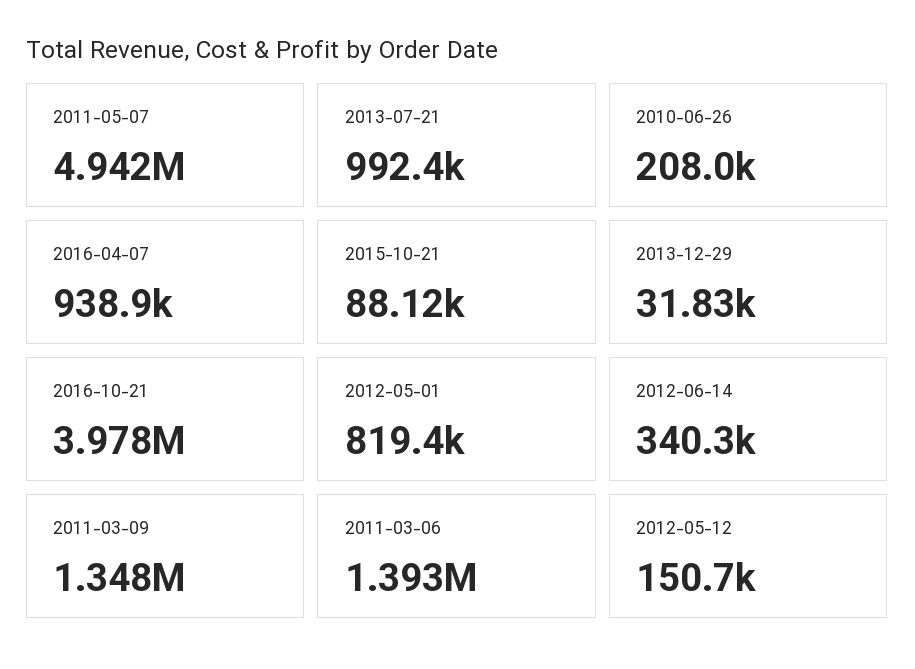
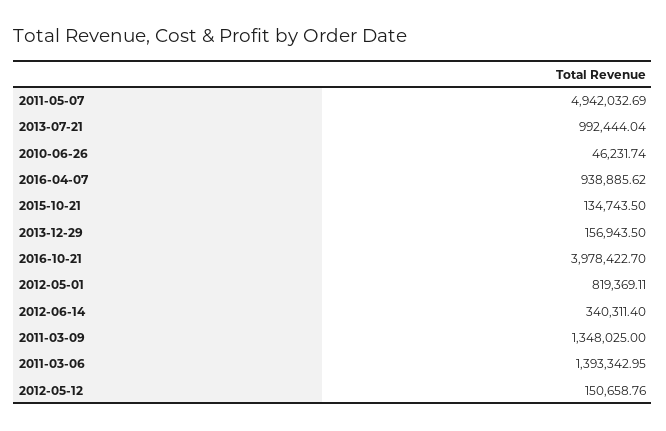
  {
    "2011-05-07": 4942032.69,
    "2013-07-21": 992444.04,
-   "2010-06-26": 208000,
+   "2010-06-26": 46231.74,
    "2016-04-07": 938885.62,
-   "2015-10-21": 88120,
+   "2015-10-21": 134743.5,
-   "2013-12-29": 31830,
+   "2013-12-29": 156943.5,
    "2016-10-21": 3978422.7,
    "2012-05-01": 819369.11,
    "2012-06-14": 340311.4,
    "2011-03-09": 1348025,
    "2011-03-06": 1393342.95,
    "2012-05-12": 150658.76
  }

